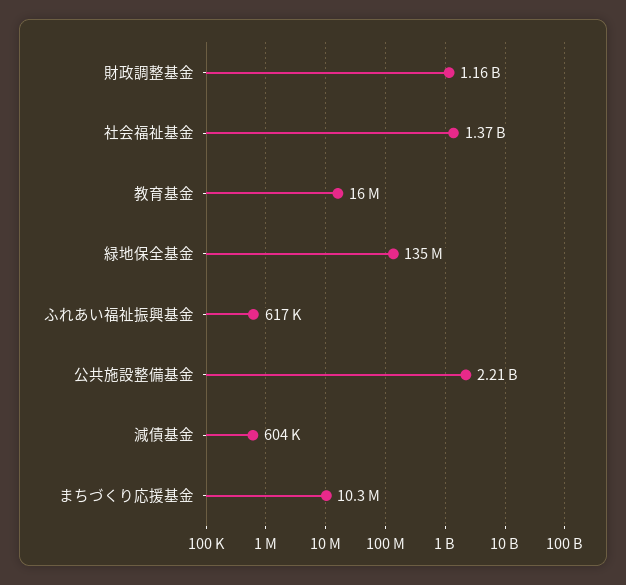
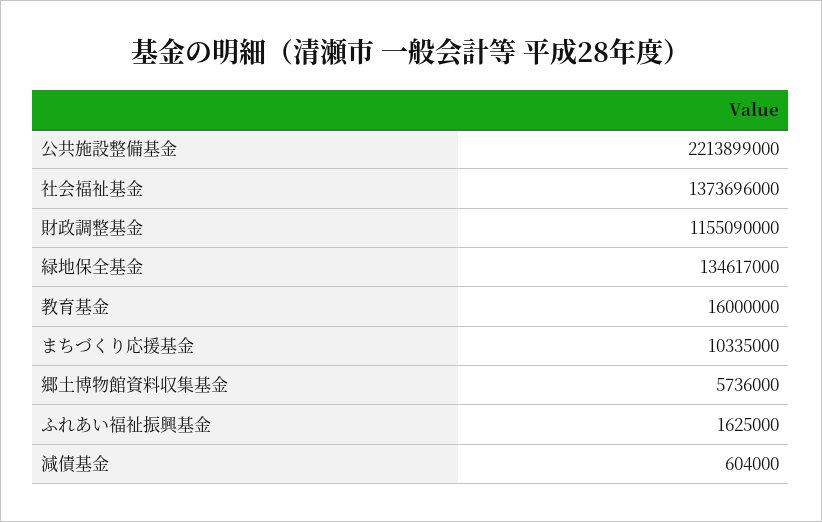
  {
    "財政調整基金": 1155090000,
    "社会福祉基金": 1373696000,
    "教育基金": 16000000,
    "緑地保全基金": 134617000,
-   "ふれあい福祉振興基金": 617000,
+   "ふれあい福祉振興基金": 1625000,
    "公共施設整備基金": 2213899000,
    "減債基金": 604000,
-   "まちづくり応援基金": 10335000
+   "まちづくり応援基金": 10335000,
+   "郷土博物館資料収集基金": 5736000
  }

